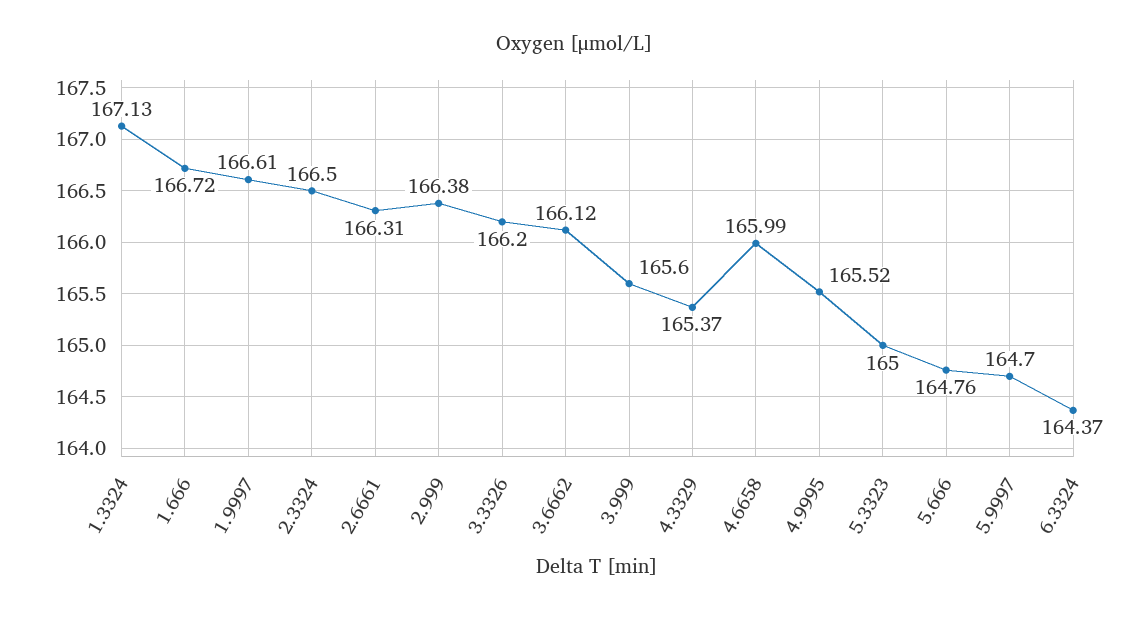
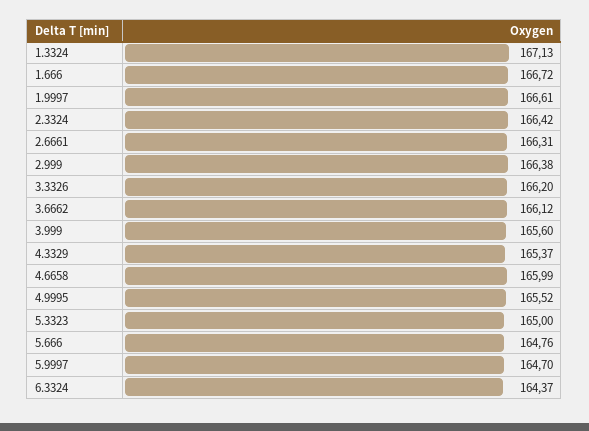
  {
    "1.3324": 167.13,
    "1.666": 166.72,
    "1.9997": 166.61,
-   "2.3324": 166.5,
+   "2.3324": 166.42,
    "2.6661": 166.31,
    "2.999": 166.38,
    "3.3326": 166.2,
    "3.6662": 166.12,
    "3.999": 165.6,
    "4.3329": 165.37,
    "4.6658": 165.99,
    "4.9995": 165.52,
    "5.3323": 165,
    "5.666": 164.76,
    "5.9997": 164.7,
    "6.3324": 164.37
  }

